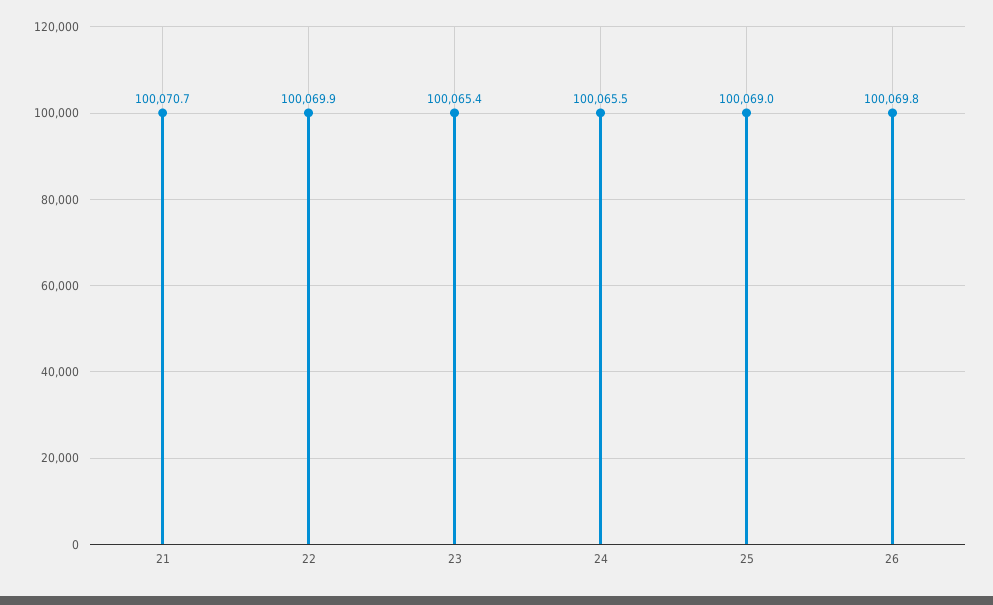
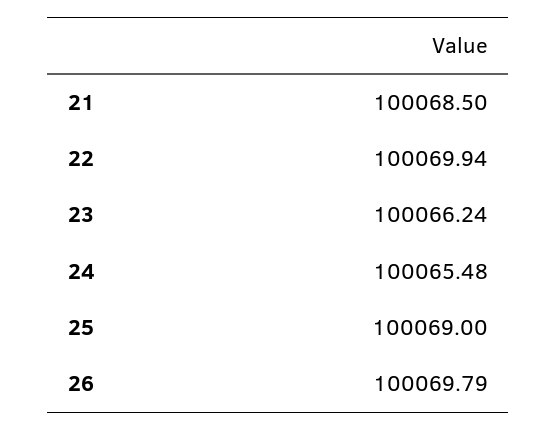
  {
-   "21": 100070.7,
+   "21": 100068.5,
    "22": 100069.94,
-   "23": 100065.4,
+   "23": 100066.24,
    "24": 100065.48,
    "25": 100069,
    "26": 100069.79
  }

